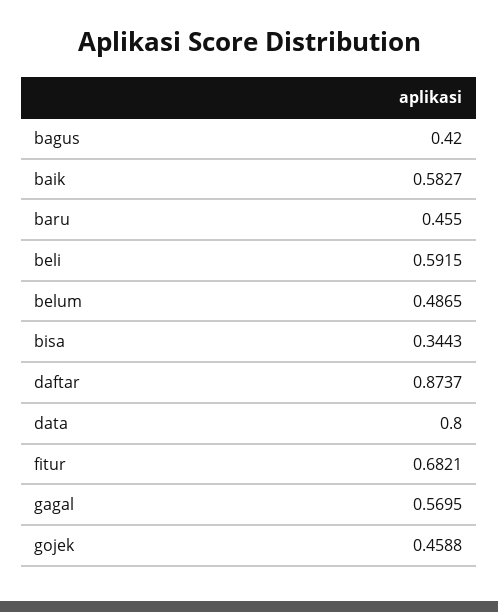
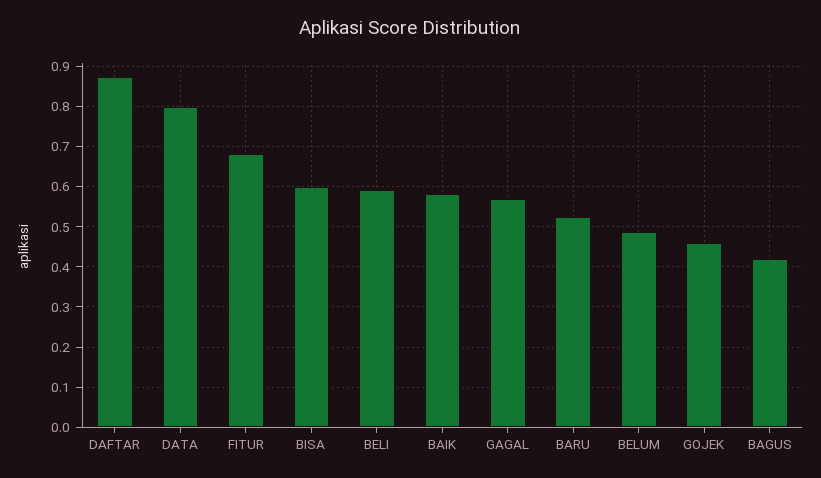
  {
    "bagus": 0.42,
    "baik": 0.5827,
-   "baru": 0.455,
+   "baru": 0.52,
    "beli": 0.5915,
    "belum": 0.4865,
-   "bisa": 0.3443,
+   "bisa": 0.6,
    "daftar": 0.8737,
    "data": 0.8,
    "fitur": 0.6821,
    "gagal": 0.5695,
    "gojek": 0.4588
  }

